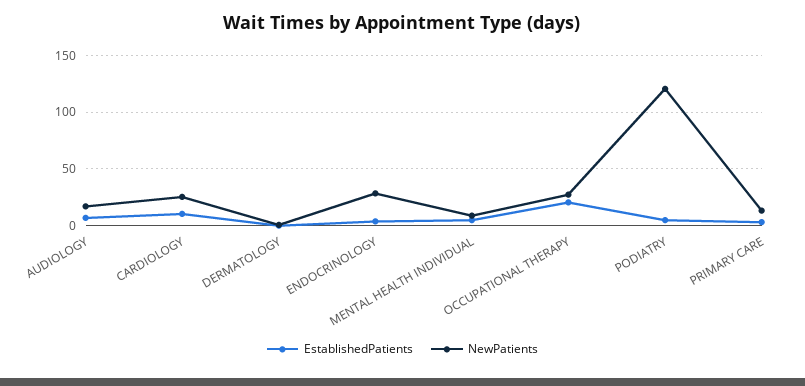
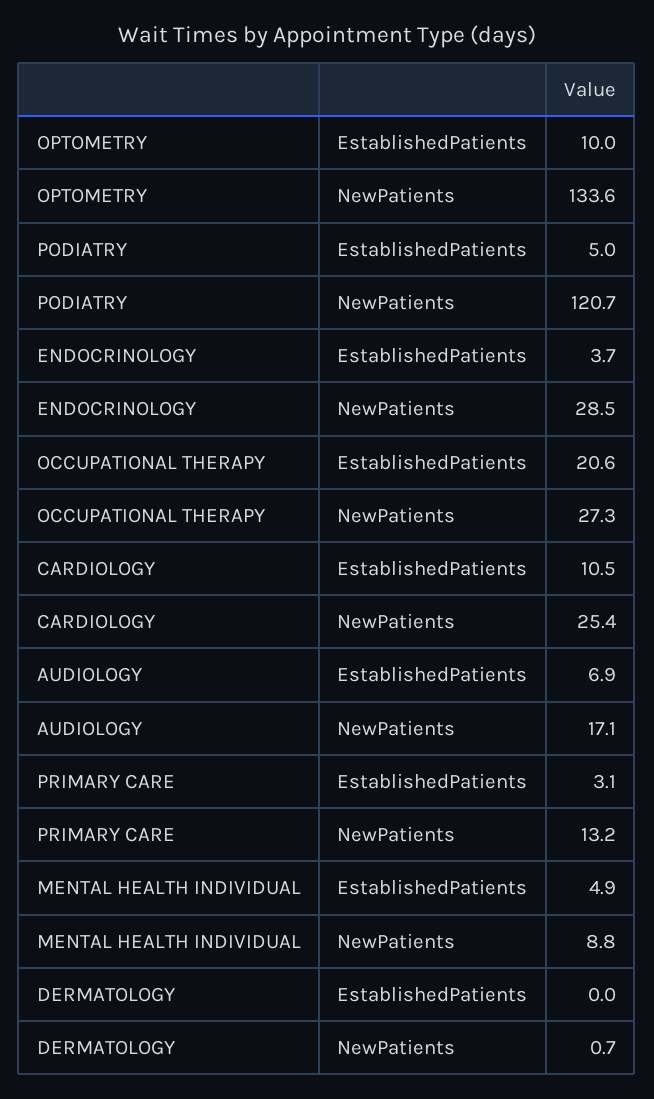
  {
    "EstablishedPatients": {
      "AUDIOLOGY": 6.9,
      "CARDIOLOGY": 10.5,
      "DERMATOLOGY": 0,
      "ENDOCRINOLOGY": 3.7,
      "MENTAL HEALTH INDIVIDUAL": 4.9,
      "OCCUPATIONAL THERAPY": 20.6,
      "PODIATRY": 5,
-     "PRIMARY CARE": 3.1
+     "PRIMARY CARE": 3.1,
+     "OPTOMETRY": 10
    },
    "NewPatients": {
      "AUDIOLOGY": 17.1,
      "CARDIOLOGY": 25.4,
      "DERMATOLOGY": 0.7,
      "ENDOCRINOLOGY": 28.5,
      "MENTAL HEALTH INDIVIDUAL": 8.8,
      "OCCUPATIONAL THERAPY": 27.3,
      "PODIATRY": 120.7,
-     "PRIMARY CARE": 13.2
+     "PRIMARY CARE": 13.2,
+     "OPTOMETRY": 133.6
    }
  }

